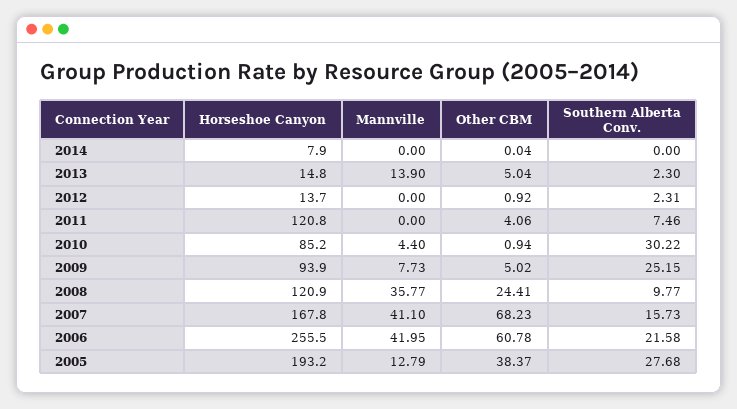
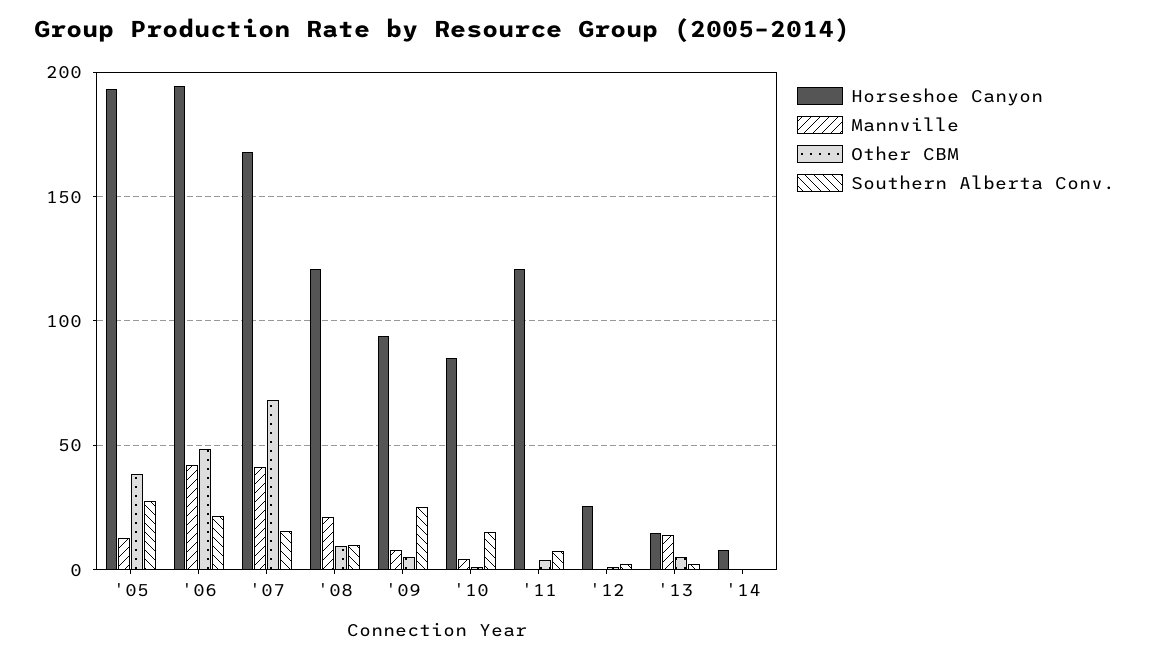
  {
    "Horseshoe Canyon": {
      "2014": 7.9,
      "2013": 14.8,
-     "2012": 13.7,
+     "2012": 25,
      "2011": 120.8,
      "2010": 85.2,
      "2009": 93.9,
      "2008": 120.9,
      "2007": 167.8,
-     "2006": 255.5,
+     "2006": 195,
      "2005": 193.2
    },
    "Mannville": {
      "2014": 0,
      "2013": 13.9,
      "2012": 0,
      "2011": 0,
      "2010": 4.4,
      "2009": 7.73,
-     "2008": 35.77,
+     "2008": 20,
      "2007": 41.1,
      "2006": 41.95,
      "2005": 12.79
    },
    "Other CBM": {
      "2014": 0.04,
      "2013": 5.04,
      "2012": 0.92,
      "2011": 4.06,
      "2010": 0.94,
      "2009": 5.02,
-     "2008": 24.41,
+     "2008": 10,
      "2007": 68.23,
-     "2006": 60.78,
+     "2006": 50,
      "2005": 38.37
    },
    "Southern Alberta Conv.": {
      "2014": 0,
      "2013": 2.3,
      "2012": 2.31,
      "2011": 7.46,
-     "2010": 30.22,
+     "2010": 15,
      "2009": 25.15,
      "2008": 9.77,
      "2007": 15.73,
      "2006": 21.58,
      "2005": 27.68
    }
  }

